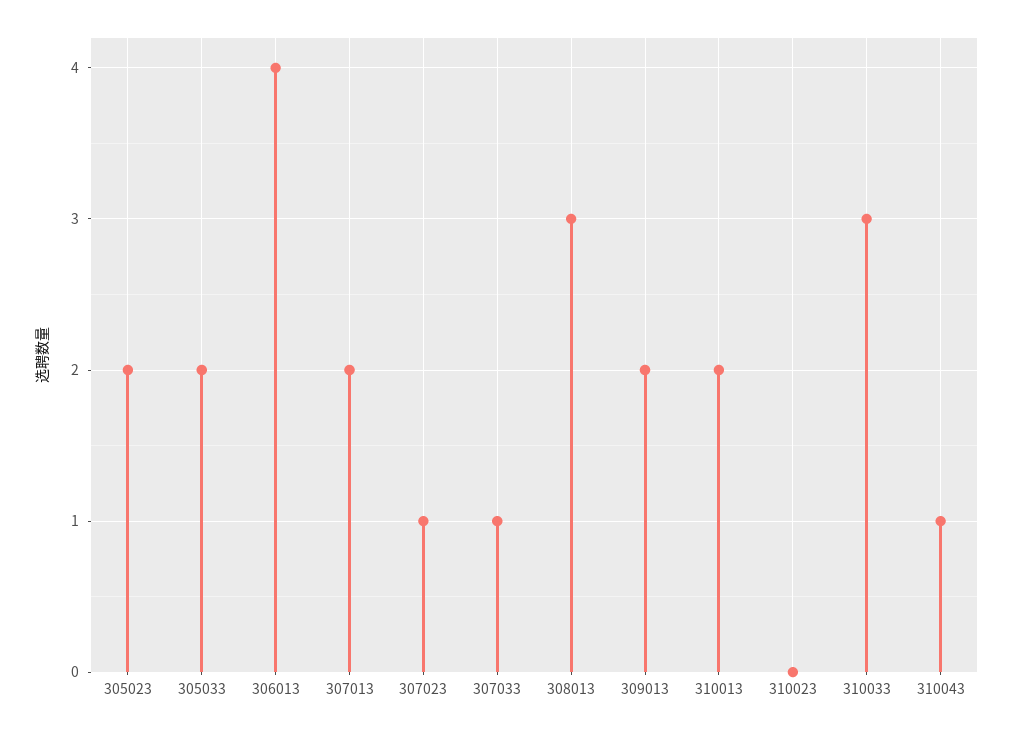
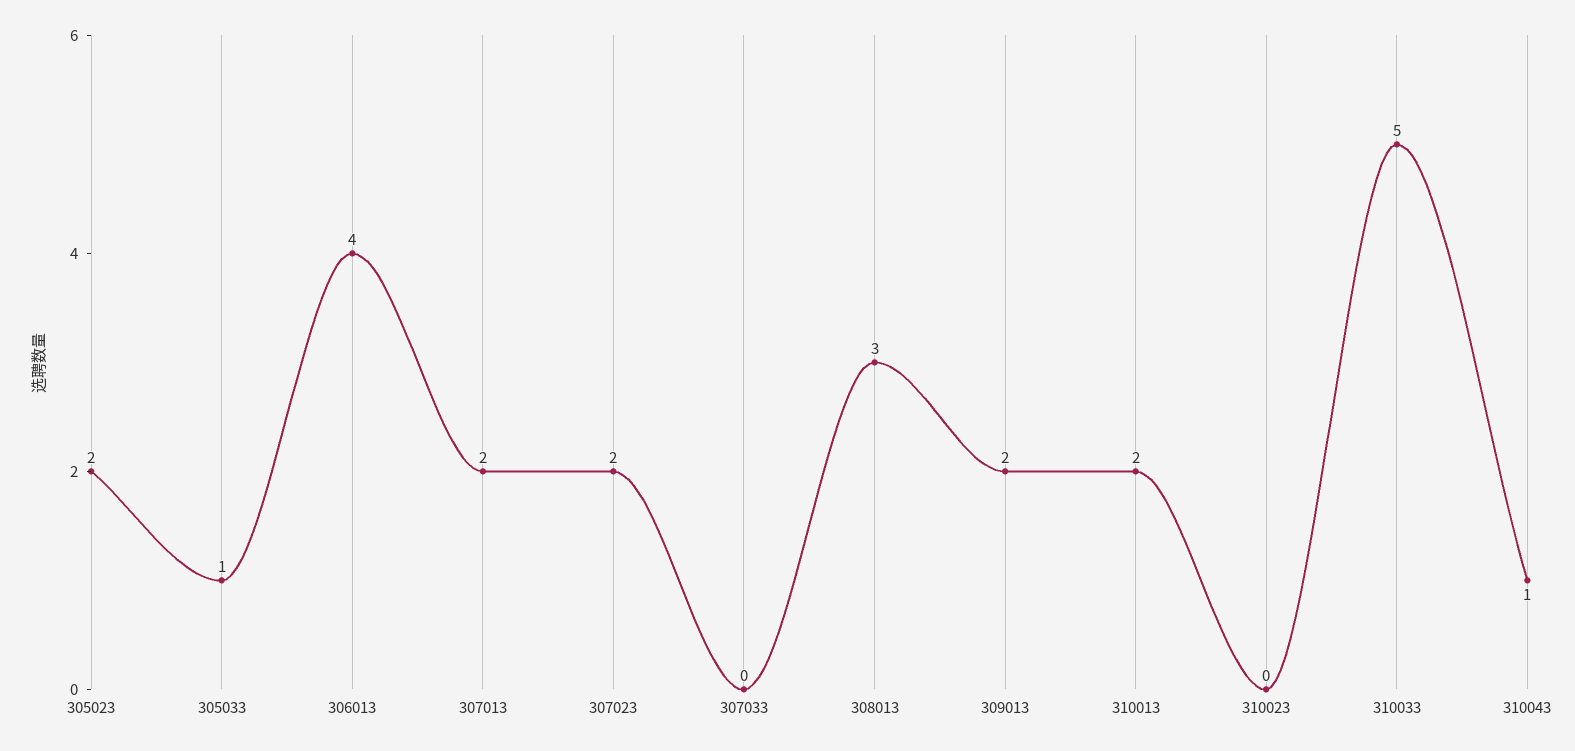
  {
    "305023": 2,
-   "305033": 2,
+   "305033": 1,
    "306013": 4,
    "307013": 2,
-   "307023": 1,
+   "307023": 2,
-   "307033": 1,
+   "307033": 0,
    "308013": 3,
    "309013": 2,
    "310013": 2,
    "310023": 0,
-   "310033": 3,
+   "310033": 5,
    "310043": 1
  }

